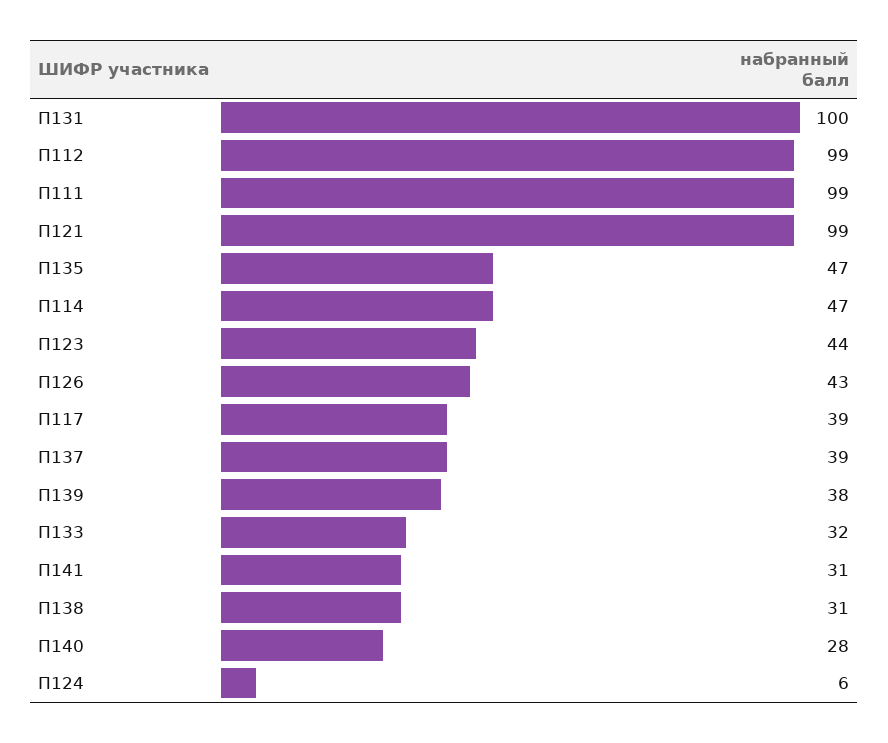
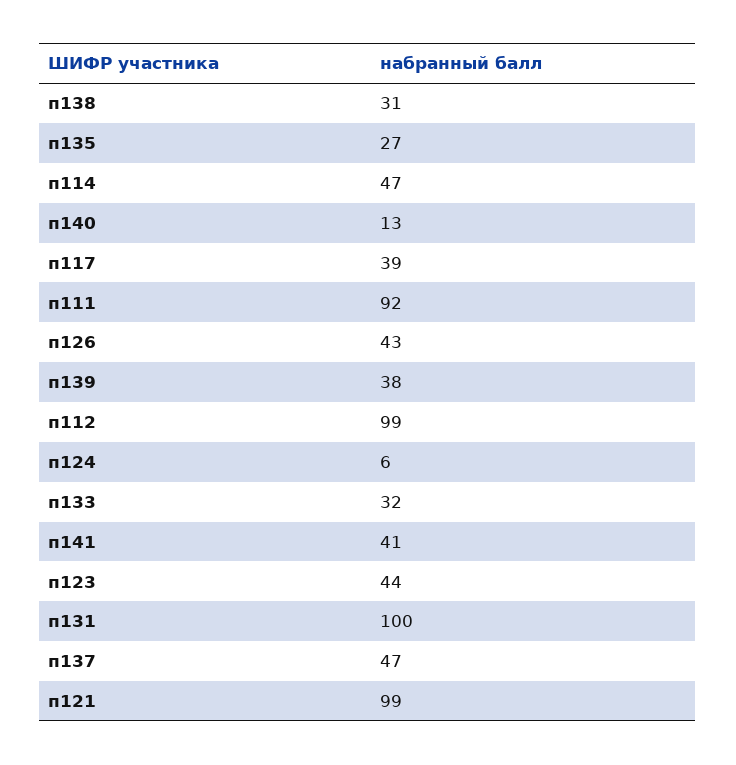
  {
    "П131": 100,
    "П112": 99,
-   "П111": 99,
+   "П111": 92,
    "П121": 99,
-   "П135": 47,
+   "П135": 27,
    "П114": 47,
    "П123": 44,
    "П126": 43,
    "П117": 39,
-   "П137": 39,
+   "П137": 47,
    "П139": 38,
    "П133": 32,
-   "П141": 31,
+   "П141": 41,
    "П138": 31,
-   "П140": 28,
+   "П140": 13,
    "П124": 6
  }

